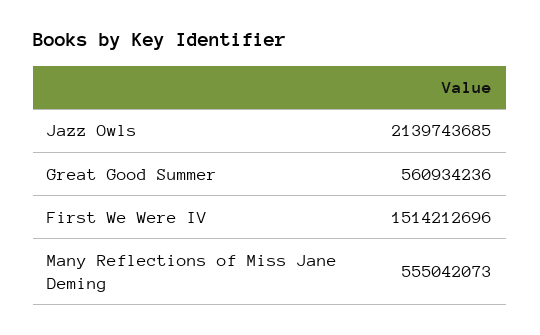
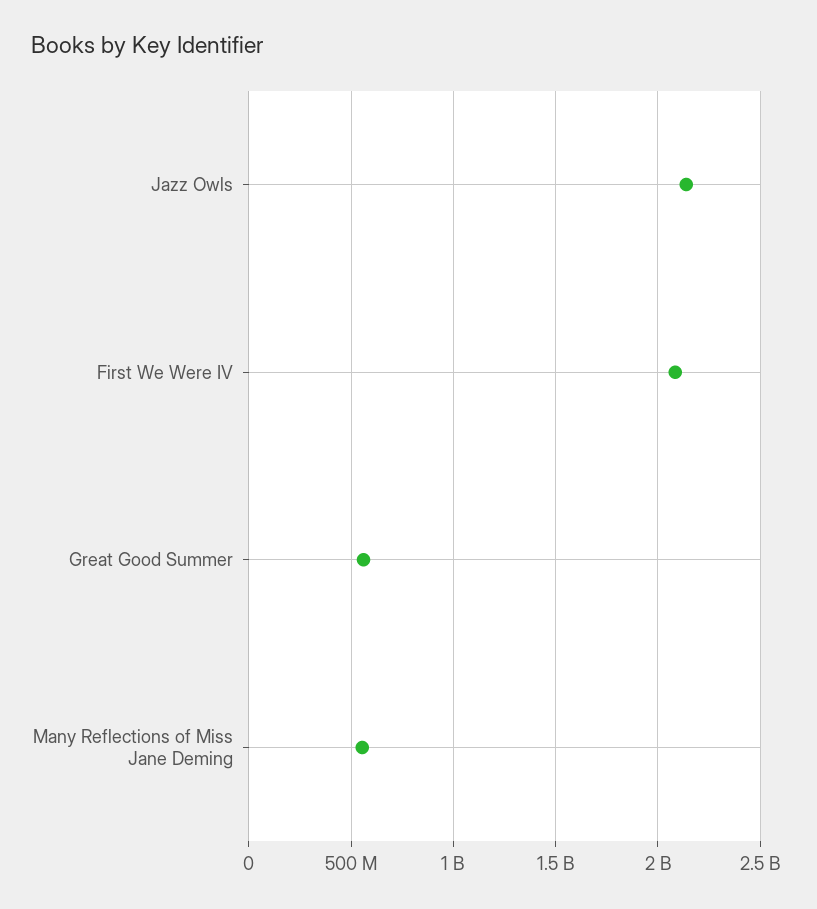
  {
    "Jazz Owls": 2139743685,
    "Great Good Summer": 560934236,
-   "First We Were IV": 1514212696,
+   "First We Were IV": 2100000000,
    "Many Reflections of Miss Jane Deming": 555042073
  }

